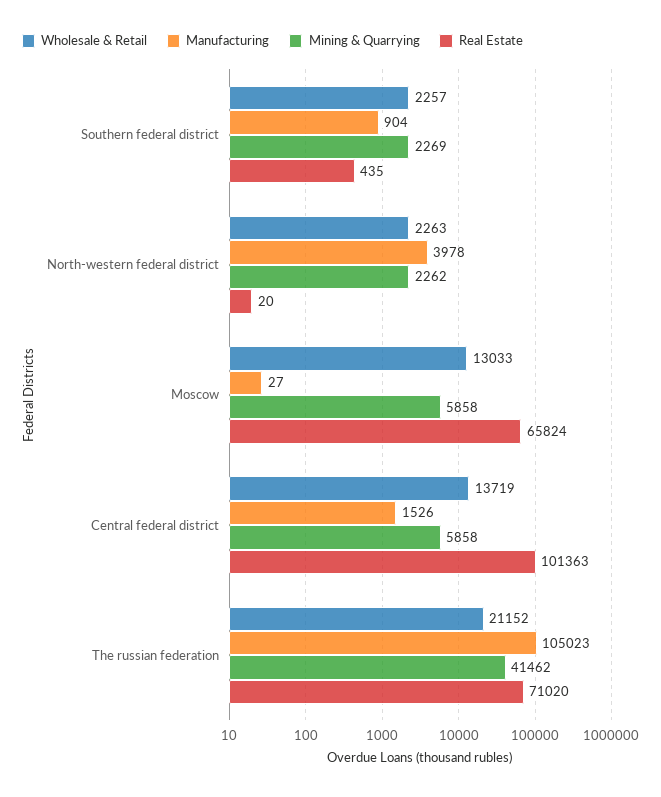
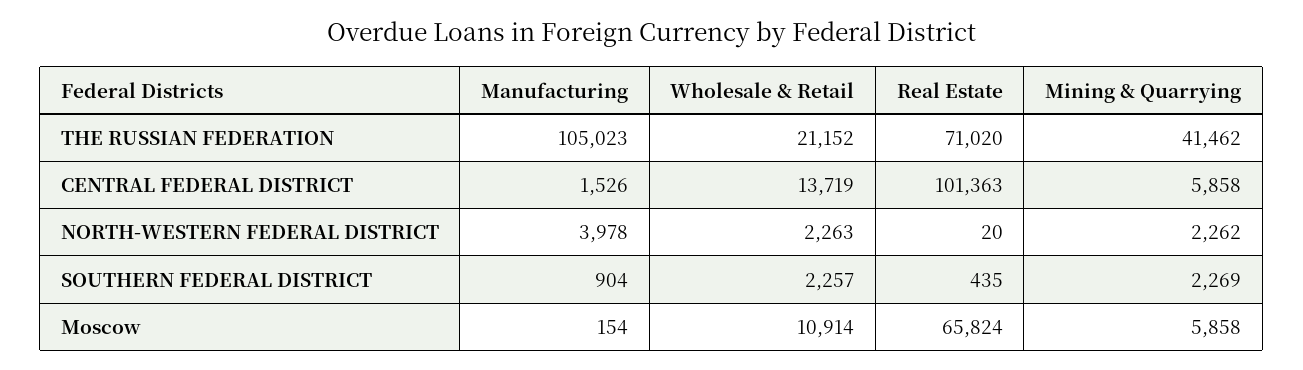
  {
    "Wholesale & Retail": {
      "Southern federal district": 2257,
      "North-western federal district": 2263,
-     "Moscow": 13033,
+     "Moscow": 10914,
      "Central federal district": 13719,
      "The russian federation": 21152
    },
    "Manufacturing": {
      "Southern federal district": 904,
      "North-western federal district": 3978,
-     "Moscow": 27,
+     "Moscow": 154,
      "Central federal district": 1526,
      "The russian federation": 105023
    },
    "Mining & Quarrying": {
      "Southern federal district": 2269,
      "North-western federal district": 2262,
      "Moscow": 5858,
      "Central federal district": 5858,
      "The russian federation": 41462
    },
    "Real Estate": {
      "Southern federal district": 435,
      "North-western federal district": 20,
      "Moscow": 65824,
      "Central federal district": 101363,
      "The russian federation": 71020
    }
  }

